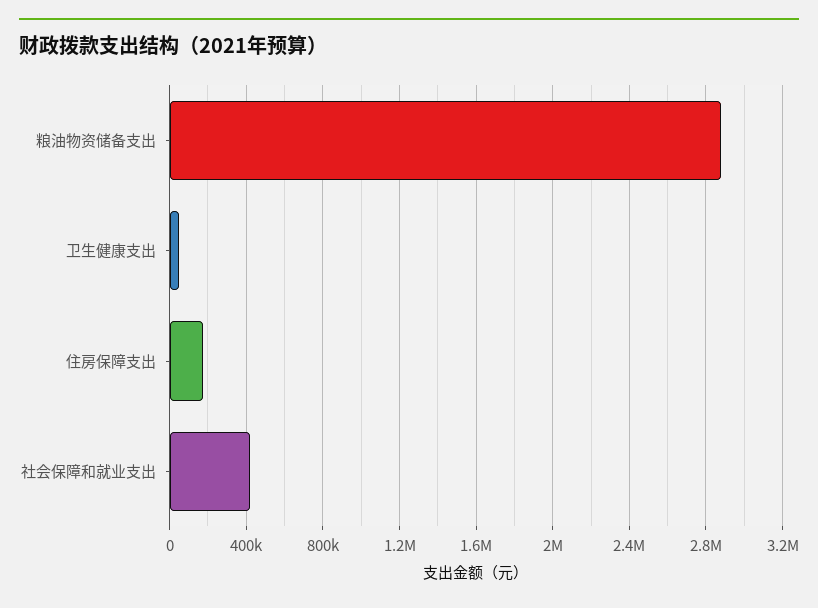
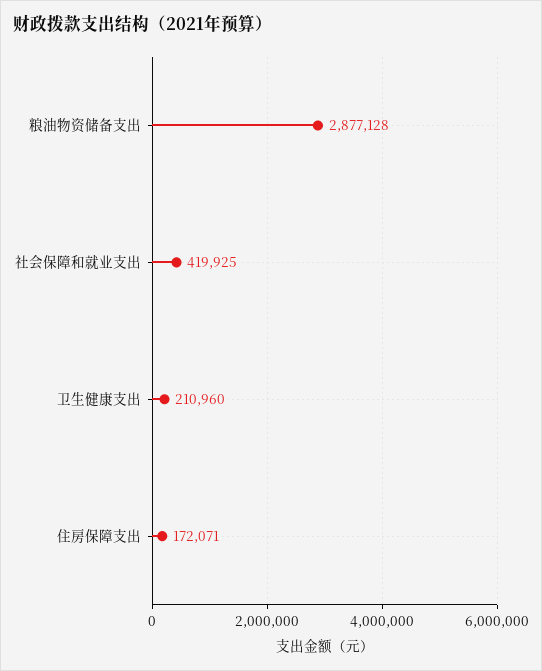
  {
    "粮油物资储备支出": 2877128,
-   "卫生健康支出": 50000,
+   "卫生健康支出": 210960,
    "住房保障支出": 172071,
    "社会保障和就业支出": 419925
  }

